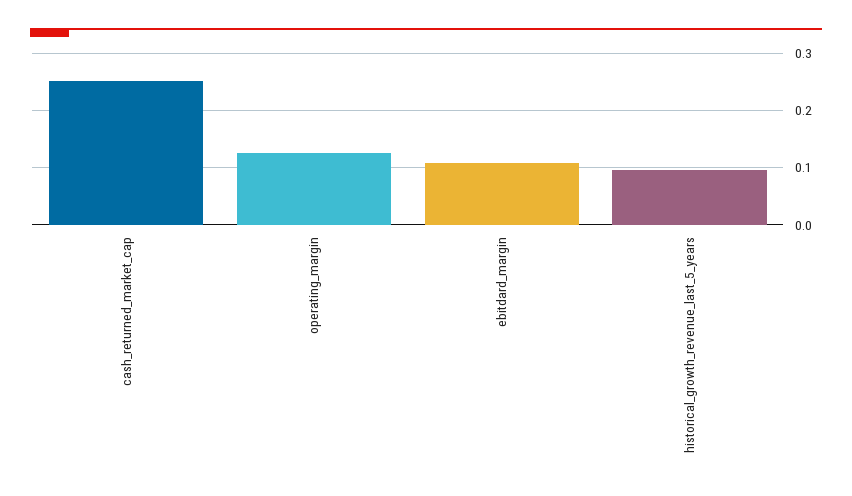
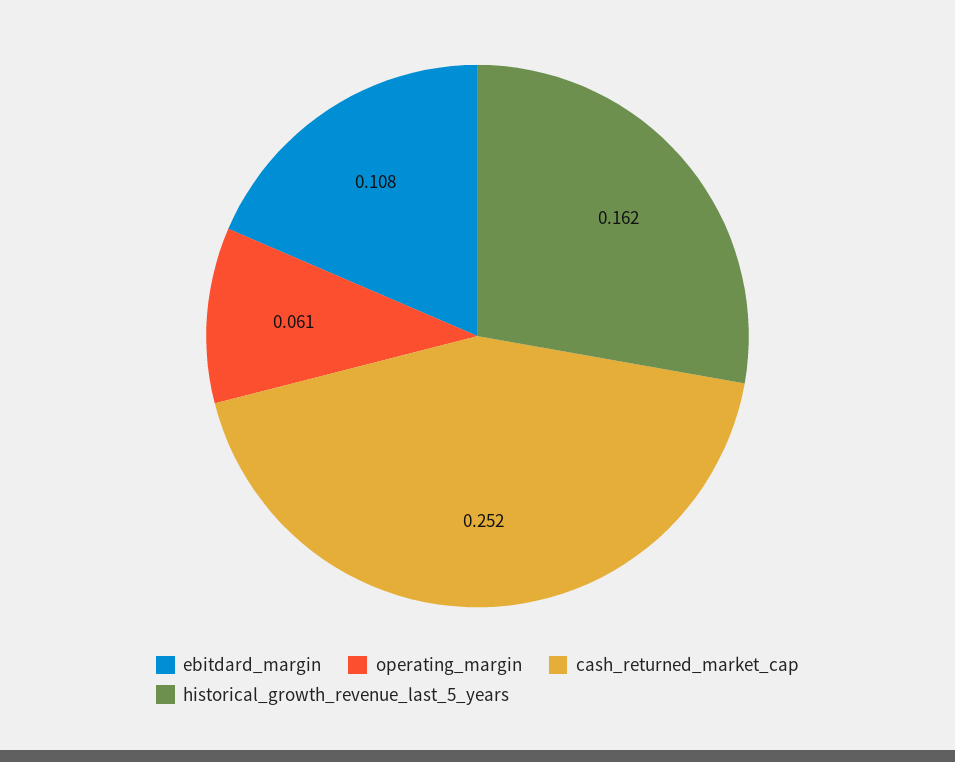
  {
    "cash_returned_market_cap": 0.252,
-   "operating_margin": 0.12,
+   "operating_margin": 0.061,
    "ebitdard_margin": 0.108,
-   "historical_growth_revenue_last_5_years": 0.1
+   "historical_growth_revenue_last_5_years": 0.162
  }

